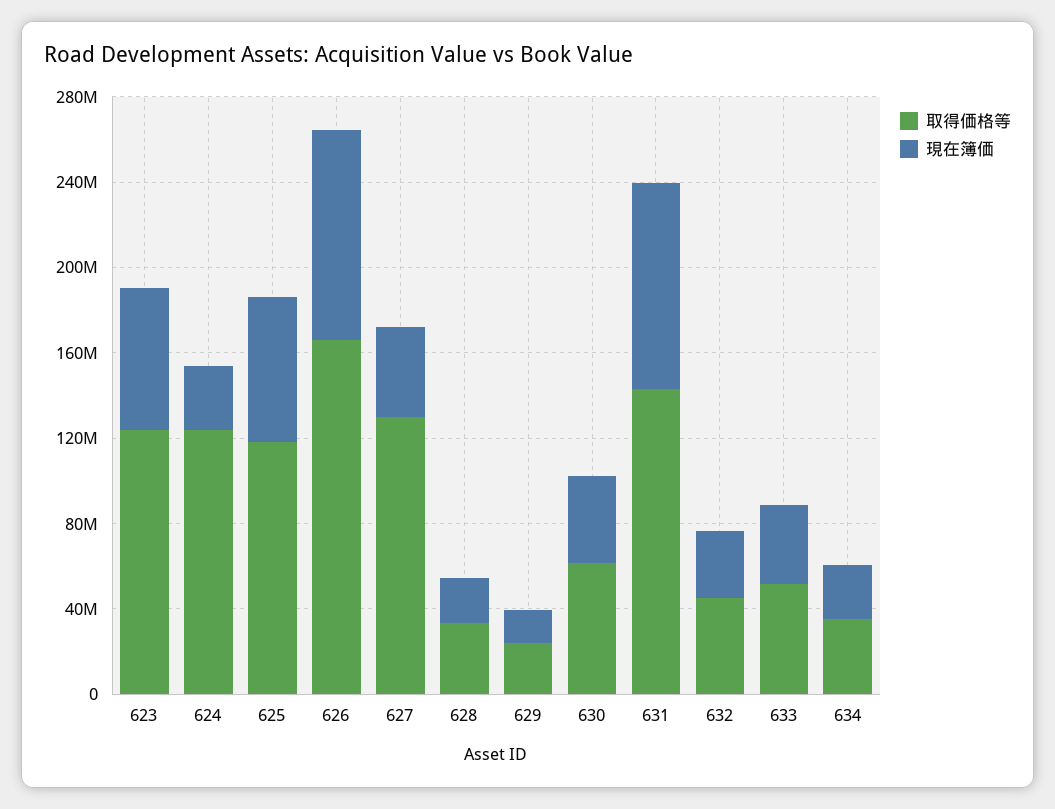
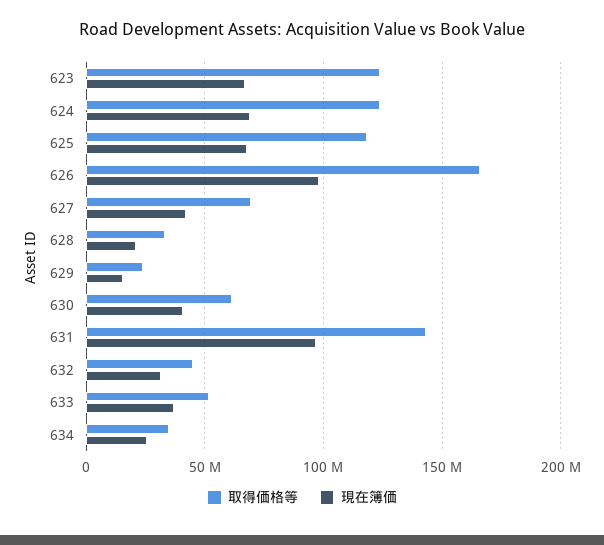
  {
    "取得価格等": {
      "623": 125000000,
      "624": 125000000,
      "625": 120000000,
      "626": 165000000,
-     "627": 130000000,
+     "627": 70000000,
      "628": 35000000,
      "629": 25000000,
      "630": 60000000,
      "631": 145000000,
      "632": 45000000,
      "633": 50000000,
      "634": 35000000
    },
    "現在簿価": {
      "623": 65000000,
-     "624": 30000000,
+     "624": 70000000,
      "625": 70000000,
      "626": 100000000,
      "627": 40000000,
      "628": 20000000,
      "629": 15000000,
      "630": 40000000,
      "631": 95000000,
      "632": 30000000,
      "633": 35000000,
      "634": 25000000
    }
  }

